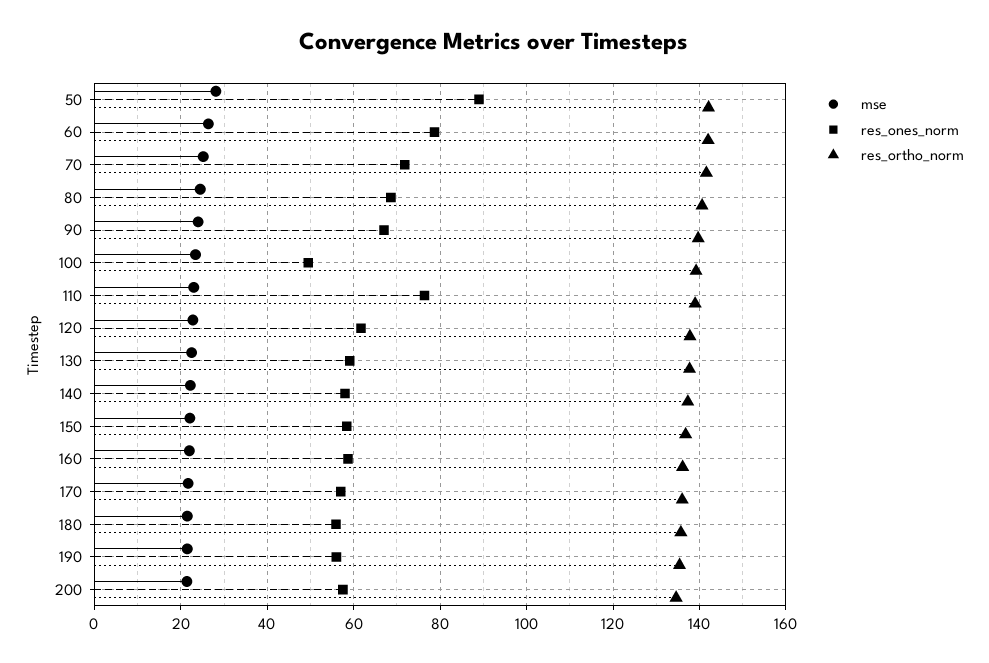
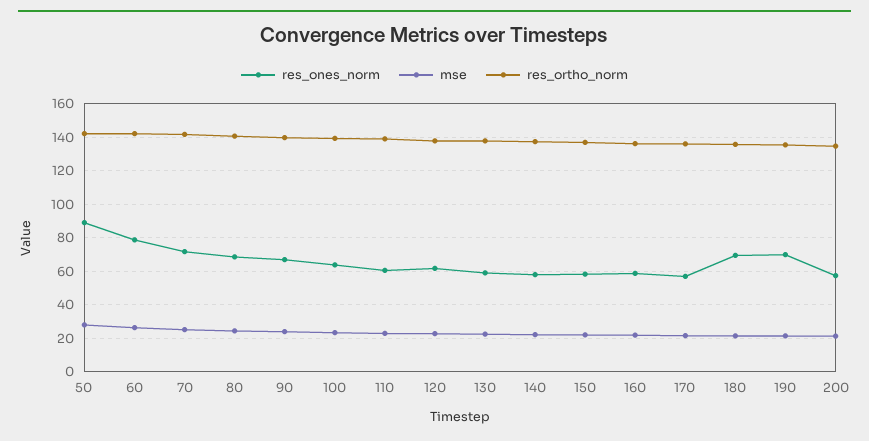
  {
    "mse": {
      "50": 28,
      "60": 26,
      "70": 26,
      "80": 24,
      "90": 24,
      "100": 24,
      "110": 24,
      "120": 22,
      "130": 22,
      "140": 22,
      "150": 22,
      "160": 22,
      "170": 22,
      "180": 22,
      "190": 22,
      "200": 22
    },
    "res_ones_norm": {
      "50": 90,
      "60": 78,
      "70": 72,
      "80": 68,
      "90": 68,
-     "100": 50,
+     "100": 65,
-     "110": 76,
+     "110": 60,
      "120": 62,
      "130": 60,
      "140": 58,
      "150": 58,
      "160": 58,
      "170": 58,
-     "180": 56,
+     "180": 70,
-     "190": 56,
+     "190": 70,
      "200": 58
    },
    "res_ortho_norm": {
      "50": 142,
      "60": 142,
      "70": 142,
      "80": 140,
      "90": 140,
      "100": 140,
      "110": 140,
      "120": 138,
      "130": 138,
      "140": 138,
      "150": 136,
      "160": 136,
      "170": 136,
      "180": 136,
      "190": 136,
      "200": 134
    }
  }

